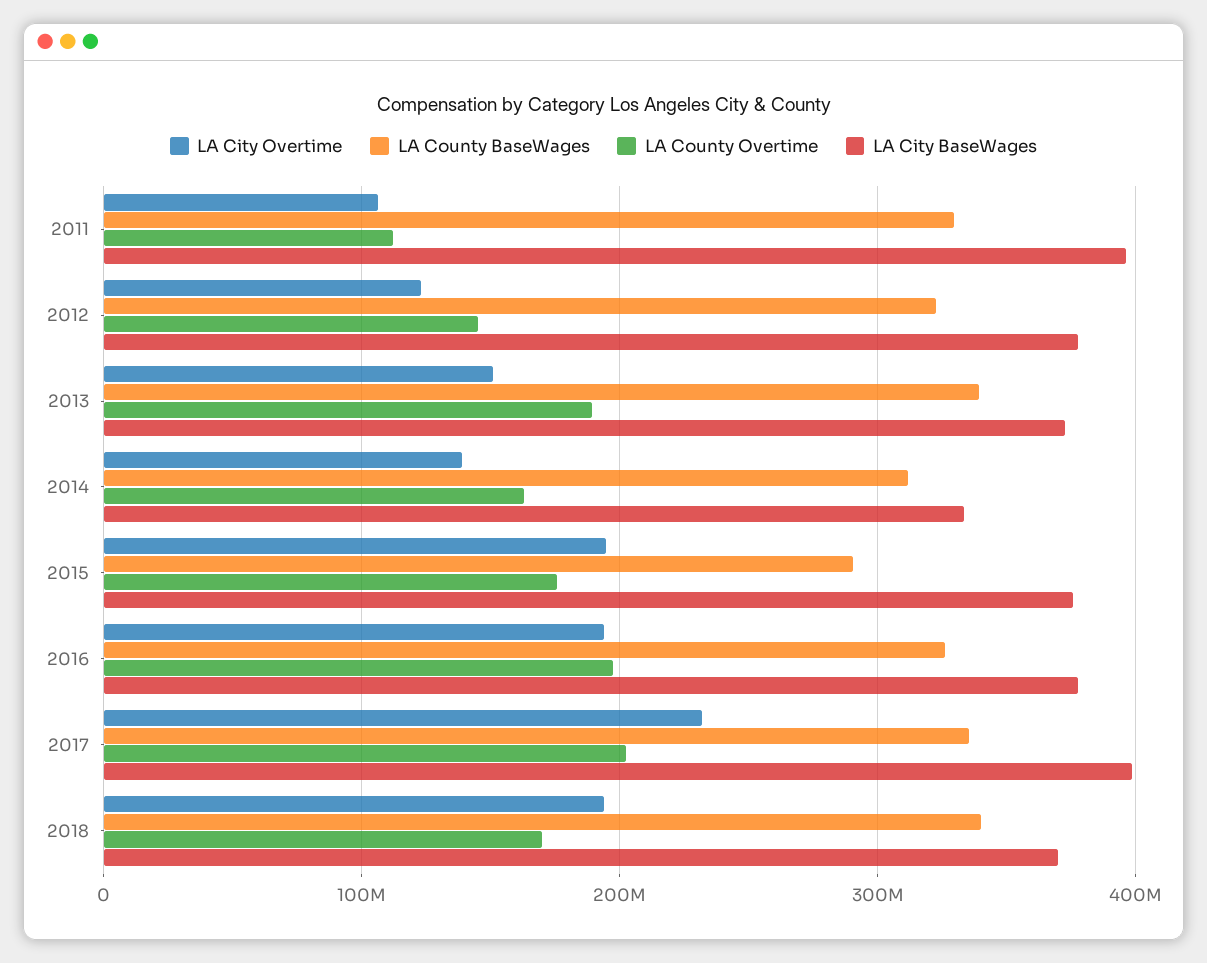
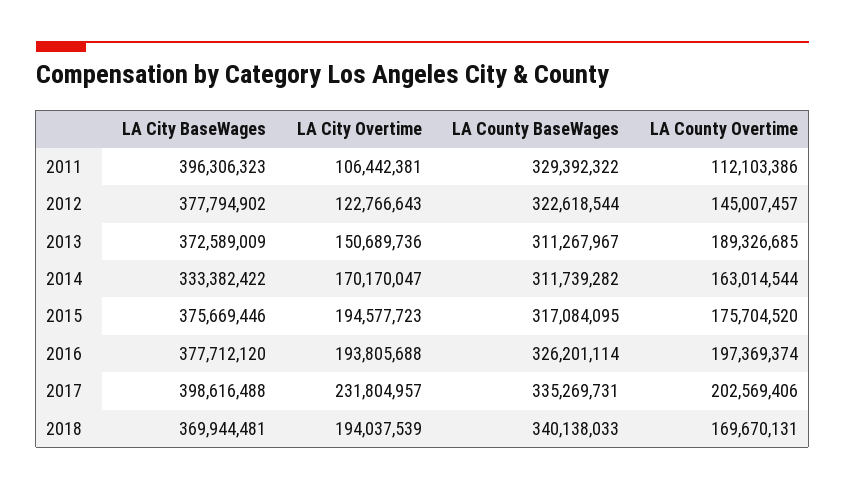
  {
    "LA City Overtime": {
      "2011": 106442381,
      "2012": 122766643,
      "2013": 150689736,
-     "2014": 140000000,
+     "2014": 170170047,
      "2015": 194577723,
      "2016": 193805688,
      "2017": 231804957,
      "2018": 194037539
    },
    "LA County BaseWages": {
      "2011": 329392322,
      "2012": 322618544,
-     "2013": 340000000,
+     "2013": 311267967,
      "2014": 311739282,
-     "2015": 290000000,
+     "2015": 317084095,
      "2016": 326201114,
      "2017": 335269731,
      "2018": 340138033
    },
    "LA County Overtime": {
      "2011": 112103386,
      "2012": 145007457,
      "2013": 189326685,
      "2014": 163014544,
      "2015": 175704520,
      "2016": 197369374,
      "2017": 202569406,
      "2018": 169670131
    },
    "LA City BaseWages": {
      "2011": 396306323,
      "2012": 377794902,
      "2013": 372589009,
      "2014": 333382422,
      "2015": 375669446,
      "2016": 377712120,
      "2017": 398616488,
      "2018": 369944481
    }
  }

